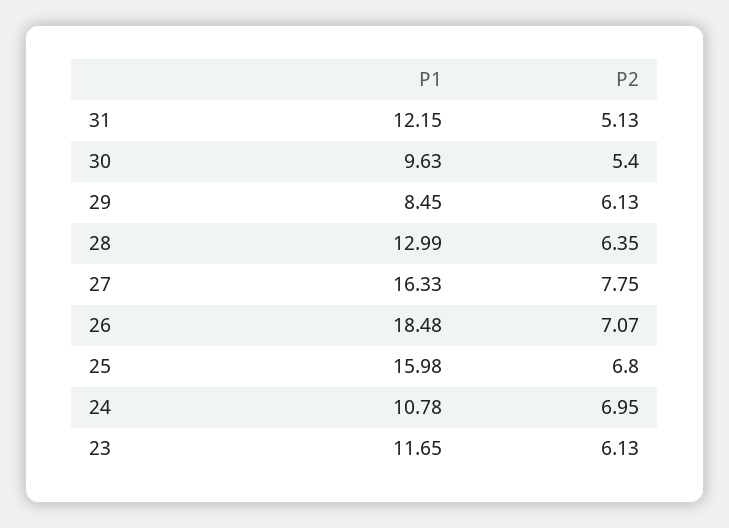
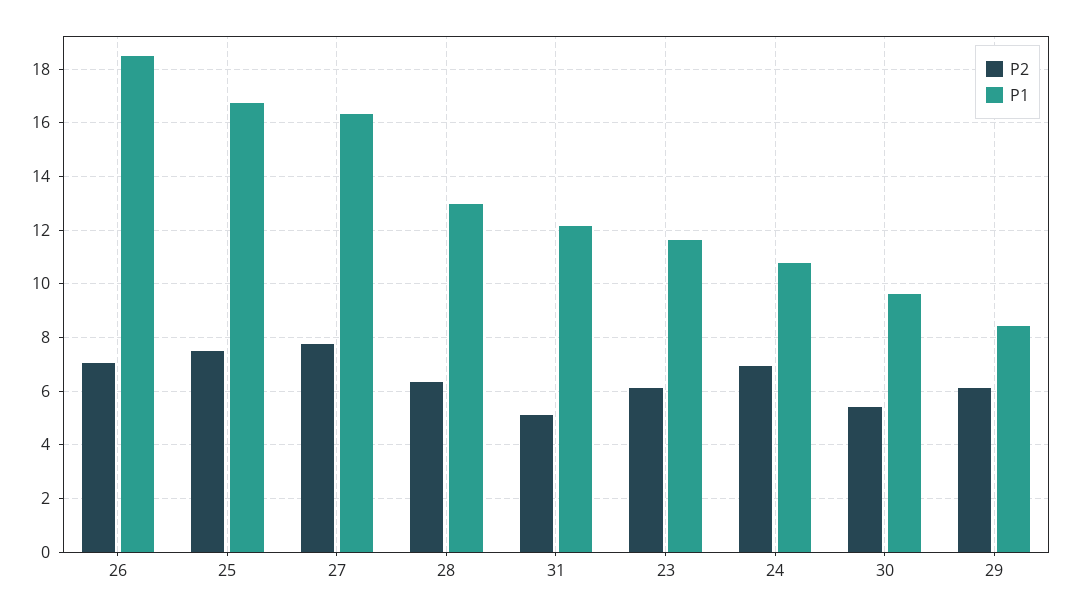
  {
    "P1": {
      "31": 12.15,
      "30": 9.63,
      "29": 8.45,
      "28": 12.99,
      "27": 16.33,
      "26": 18.48,
-     "25": 15.98,
+     "25": 16.75,
      "24": 10.78,
      "23": 11.65
    },
    "P2": {
      "31": 5.13,
      "30": 5.4,
      "29": 6.13,
      "28": 6.35,
      "27": 7.75,
      "26": 7.07,
-     "25": 6.8,
+     "25": 7.5,
      "24": 6.95,
      "23": 6.13
    }
  }

